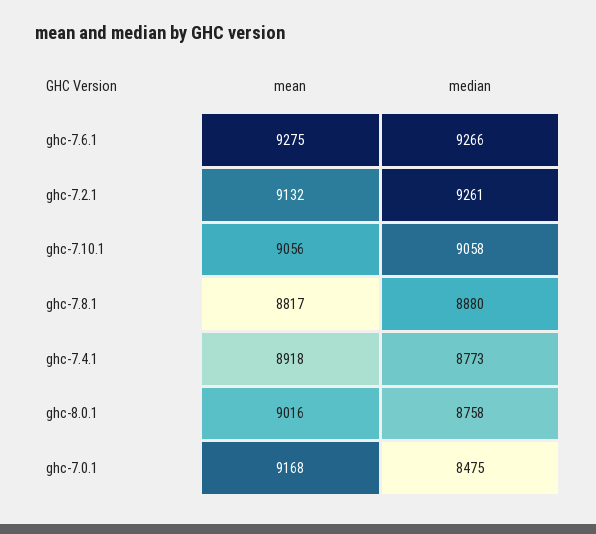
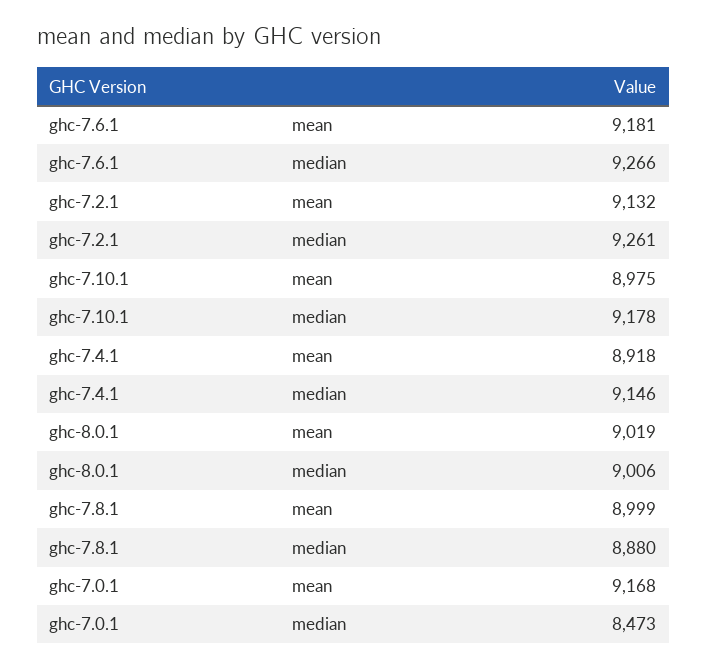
  {
    "mean": {
-     "ghc-7.6.1": 9275,
+     "ghc-7.6.1": 9181,
      "ghc-7.2.1": 9132,
-     "ghc-7.10.1": 9056,
+     "ghc-7.10.1": 8975,
-     "ghc-7.8.1": 8817,
+     "ghc-7.8.1": 8999,
      "ghc-7.4.1": 8918,
-     "ghc-8.0.1": 9016,
+     "ghc-8.0.1": 9019,
      "ghc-7.0.1": 9168
    },
    "median": {
      "ghc-7.6.1": 9266,
      "ghc-7.2.1": 9261,
-     "ghc-7.10.1": 9058,
+     "ghc-7.10.1": 9178,
      "ghc-7.8.1": 8880,
-     "ghc-7.4.1": 8773,
+     "ghc-7.4.1": 9146,
-     "ghc-8.0.1": 8758,
+     "ghc-8.0.1": 9006,
-     "ghc-7.0.1": 8475
+     "ghc-7.0.1": 8473
    }
  }

